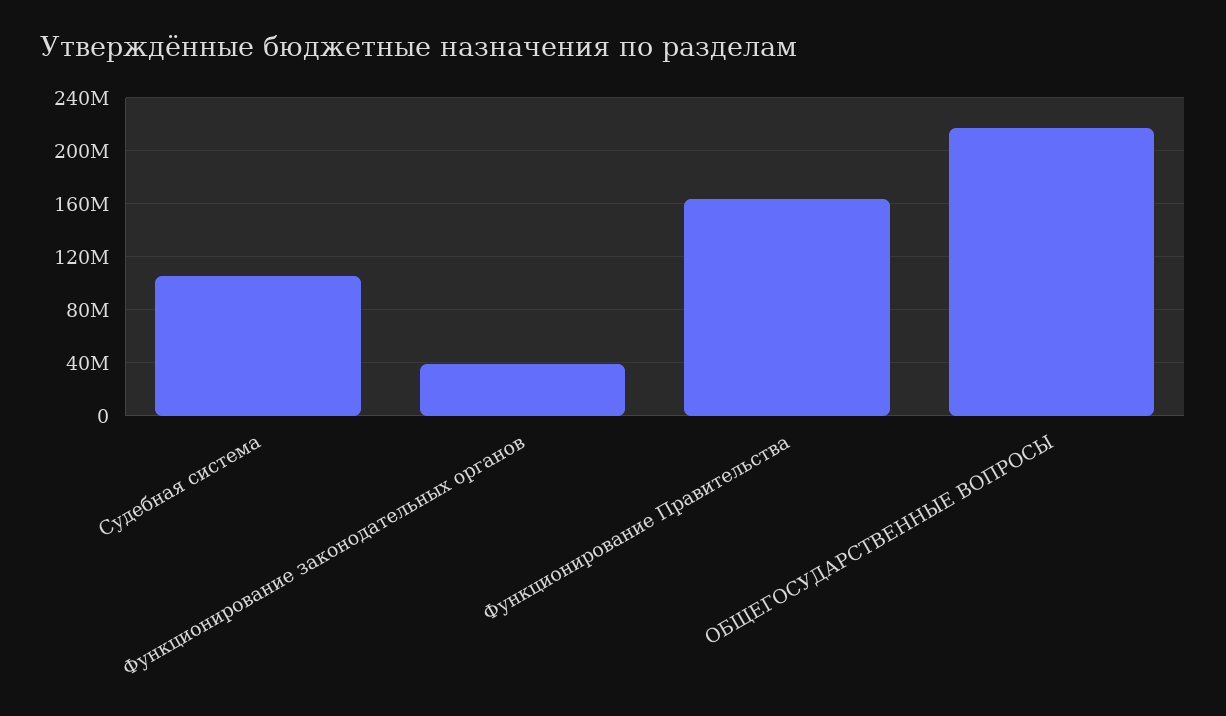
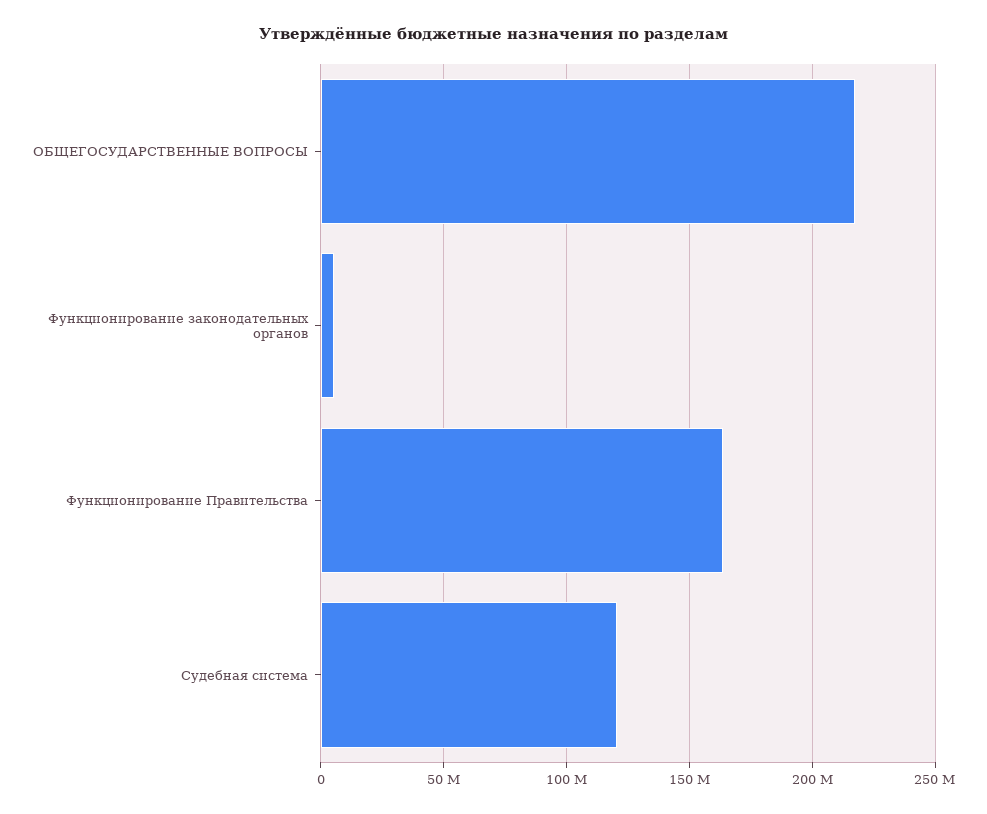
  {
-   "Судебная система": 105000000,
+   "Судебная система": 120000000,
-   "Функционирование законодательных органов": 40000000,
+   "Функционирование законодательных органов": 5000000,
    "Функционирование Правительства": 165000000,
    "ОБЩЕГОСУДАРСТВЕННЫЕ ВОПРОСЫ": 215000000
  }

